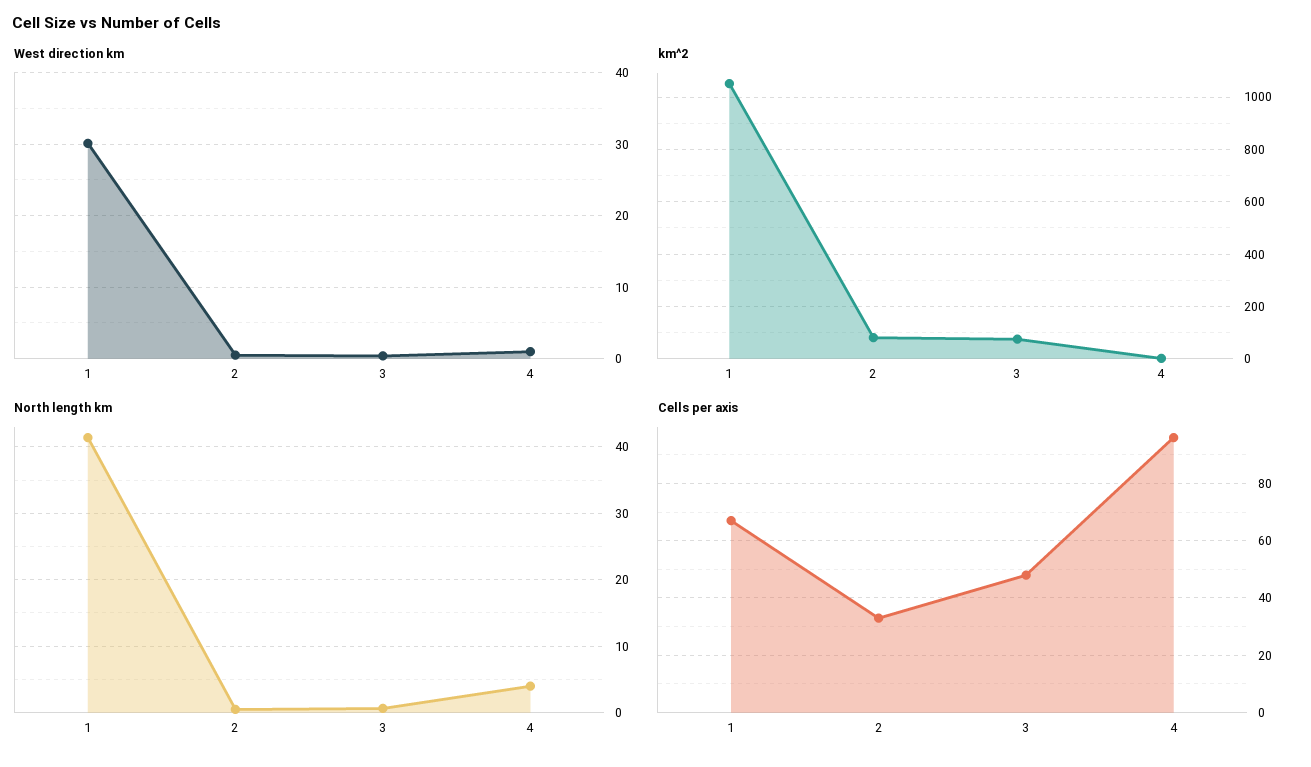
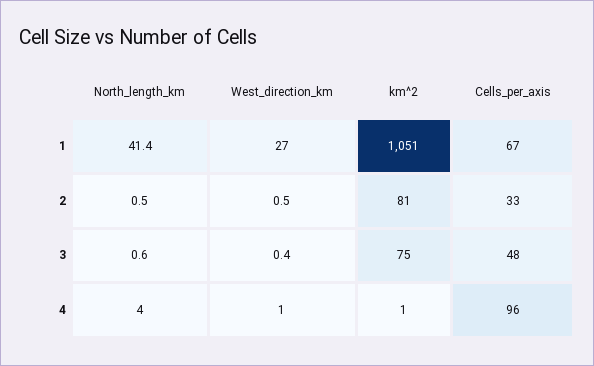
  {
    "West direction km": {
-     "1": 30,
+     "1": 27,
      "2": 0.5,
      "3": 0.4,
      "4": 1
    },
    "km^2": {
      "1": 1051,
      "2": 81,
      "3": 75,
      "4": 1
    },
    "North length km": {
      "1": 41.4,
      "2": 0.5,
      "3": 0.6,
      "4": 4
    },
    "Cells per axis": {
      "1": 67,
      "2": 33,
      "3": 48,
      "4": 96
    }
  }

